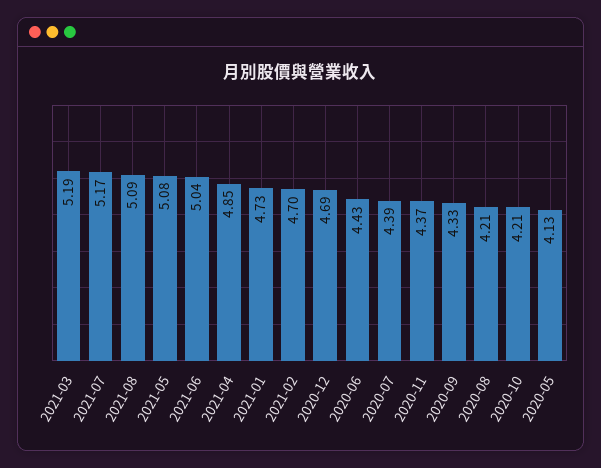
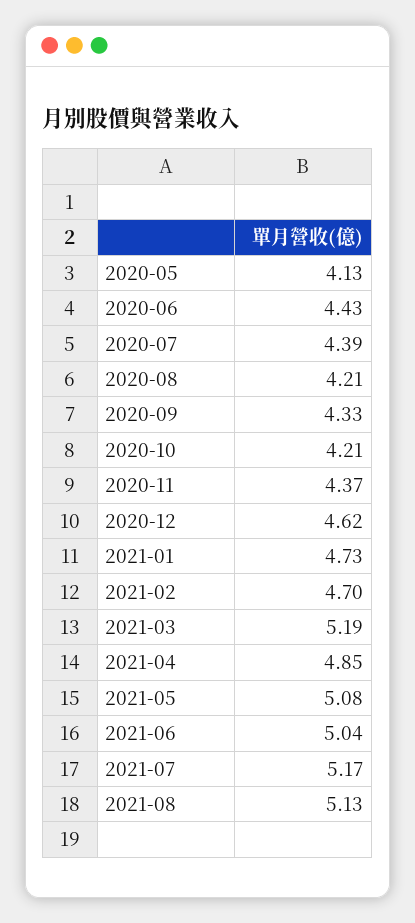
  {
    "2021-03": 5.19,
    "2021-07": 5.17,
-   "2021-08": 5.09,
+   "2021-08": 5.13,
    "2021-05": 5.08,
    "2021-06": 5.04,
    "2021-04": 4.85,
    "2021-01": 4.73,
    "2021-02": 4.7,
-   "2020-12": 4.69,
+   "2020-12": 4.62,
    "2020-06": 4.43,
    "2020-07": 4.39,
    "2020-11": 4.37,
    "2020-09": 4.33,
    "2020-08": 4.21,
    "2020-10": 4.21,
    "2020-05": 4.13
  }

